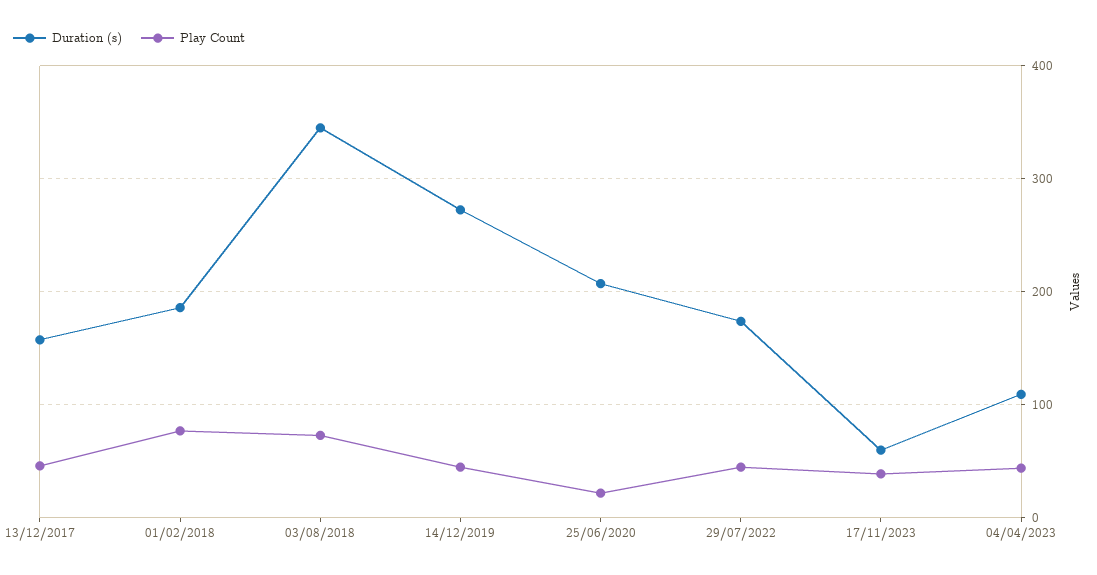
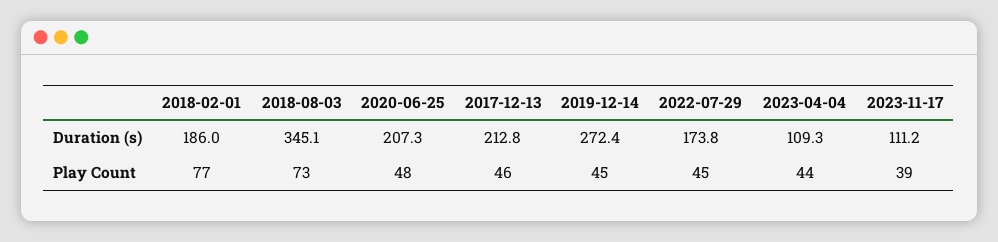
  {
    "Duration (s)": {
-     "13/12/2017": 160,
+     "13/12/2017": 212.8,
      "01/02/2018": 186,
      "03/08/2018": 345.1,
      "14/12/2019": 272.4,
      "25/06/2020": 207.3,
      "29/07/2022": 173.8,
-     "17/11/2023": 60,
+     "17/11/2023": 111.2,
      "04/04/2023": 109.3
    },
    "Play Count": {
      "13/12/2017": 46,
      "01/02/2018": 77,
      "03/08/2018": 73,
      "14/12/2019": 45,
-     "25/06/2020": 20,
+     "25/06/2020": 48,
      "29/07/2022": 45,
      "17/11/2023": 39,
      "04/04/2023": 44
    }
  }

